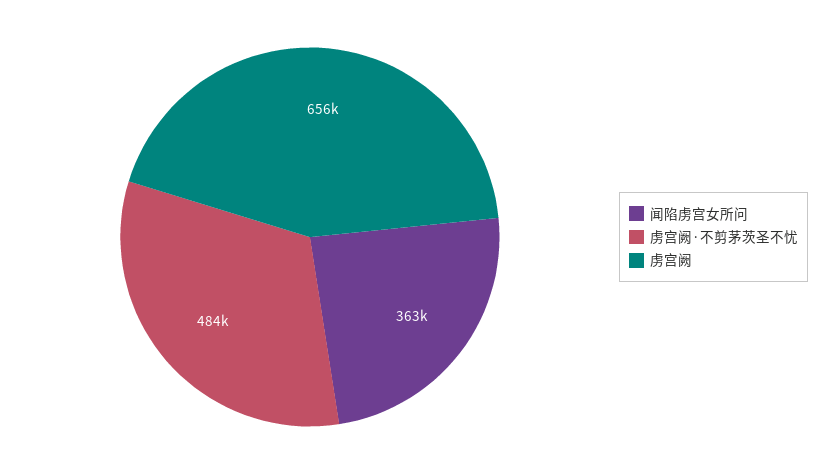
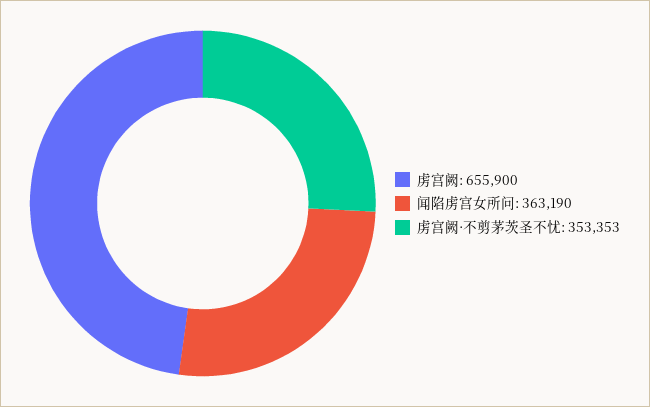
  {
    "闻陷虏宫女所问": 363190,
-   "虏宫阙·不剪茅茨圣不忧": 484000,
+   "虏宫阙·不剪茅茨圣不忧": 353353,
    "虏宫阙": 655900
  }

